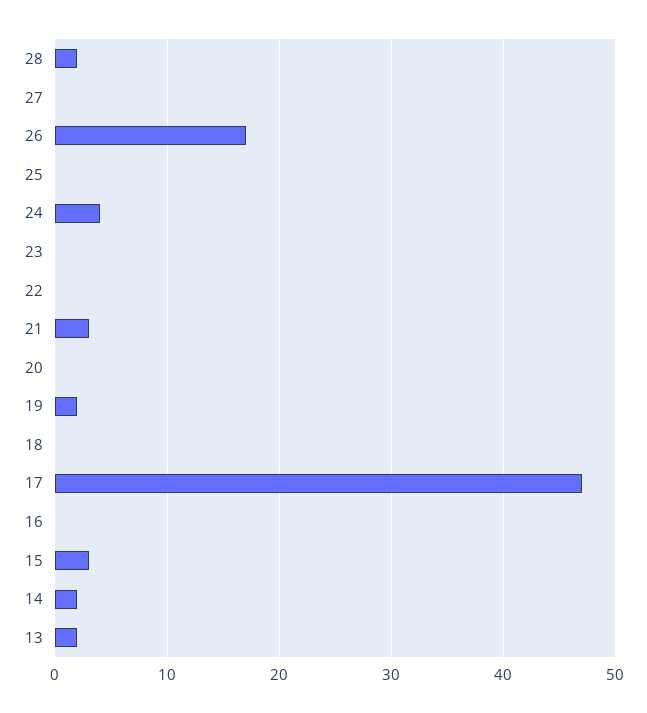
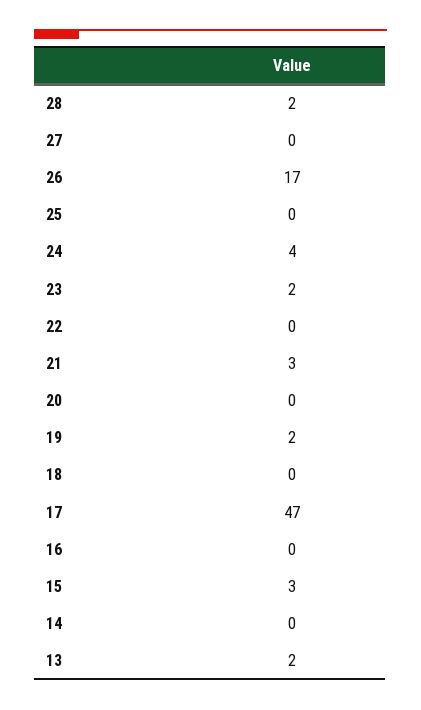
  {
    "28": 2,
    "27": 0,
    "26": 17,
    "25": 0,
    "24": 4,
-   "23": 0,
+   "23": 2,
    "22": 0,
    "21": 3,
    "20": 0,
    "19": 2,
    "18": 0,
    "17": 47,
    "16": 0,
    "15": 3,
-   "14": 2,
+   "14": 0,
    "13": 2
  }

